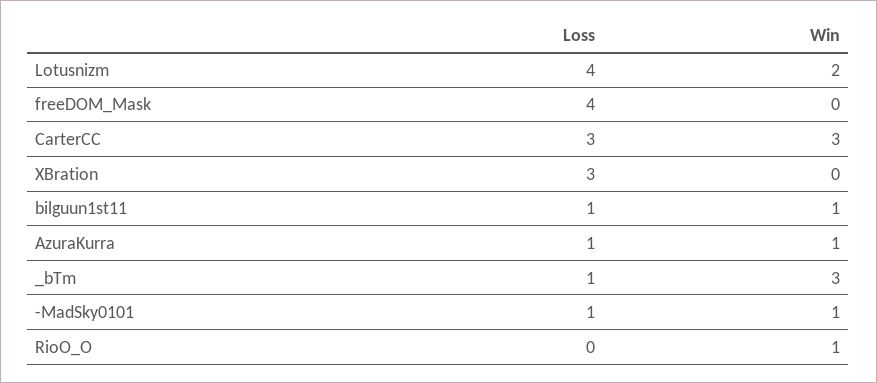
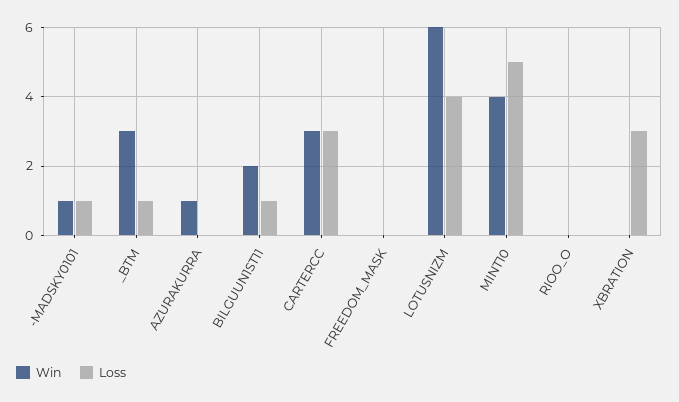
  {
    "Loss": {
      "Lotusnizm": 4,
-     "freeDOM_Mask": 4,
+     "freeDOM_Mask": 0,
      "CarterCC": 3,
      "XBration": 3,
      "bilguun1st11": 1,
-     "AzuraKurra": 1,
+     "AzuraKurra": 0,
      "_bTm": 1,
      "-MadSky0101": 1,
-     "RioO_O": 0
+     "RioO_O": 0,
+     "MINT10": 5
    },
    "Win": {
-     "Lotusnizm": 2,
+     "Lotusnizm": 6,
      "freeDOM_Mask": 0,
      "CarterCC": 3,
      "XBration": 0,
-     "bilguun1st11": 1,
+     "bilguun1st11": 2,
      "AzuraKurra": 1,
      "_bTm": 3,
      "-MadSky0101": 1,
-     "RioO_O": 1
+     "RioO_O": 0,
+     "MINT10": 4
    }
  }

